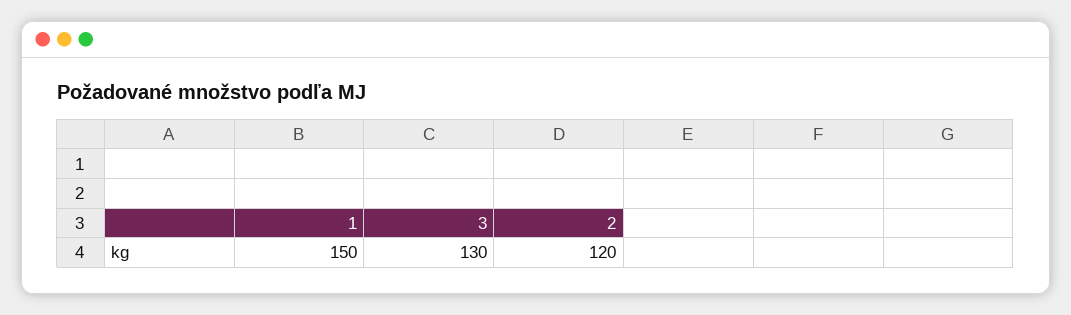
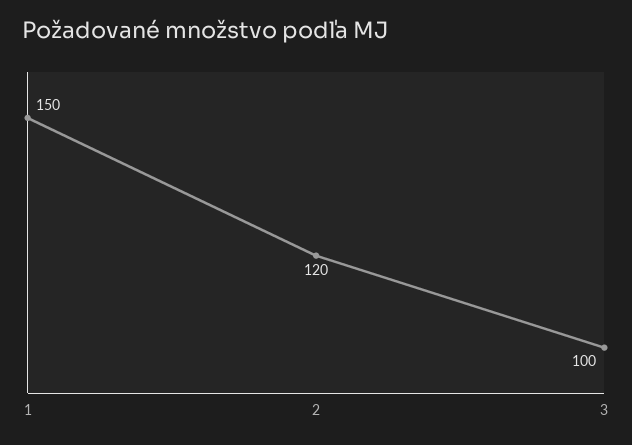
  {
    "1": 150,
-   "3": 130,
+   "3": 100,
    "2": 120
  }

